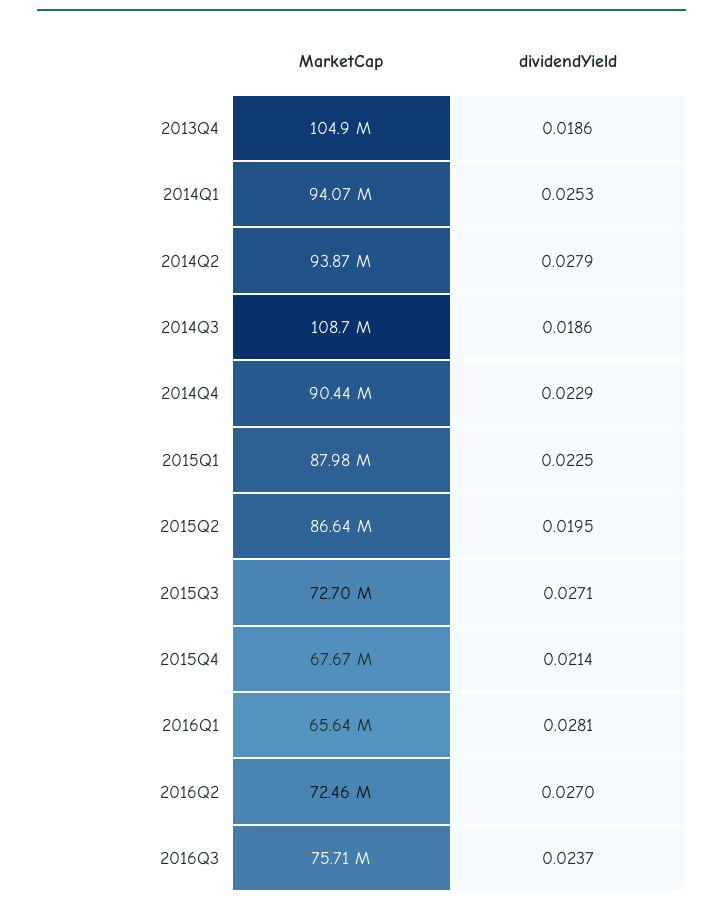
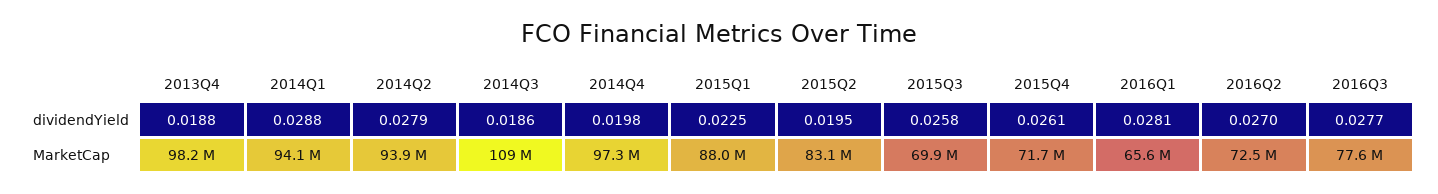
  {
    "MarketCap": {
-     "2013Q4": 104900000,
+     "2013Q4": 98200000,
      "2014Q1": 94070000,
      "2014Q2": 93870000,
      "2014Q3": 108700000,
-     "2014Q4": 90440000,
+     "2014Q4": 97300000,
      "2015Q1": 87980000,
-     "2015Q2": 86640000,
+     "2015Q2": 83100000,
-     "2015Q3": 72700000,
+     "2015Q3": 69900000,
-     "2015Q4": 67670000,
+     "2015Q4": 71700000,
      "2016Q1": 65640000,
      "2016Q2": 72460000,
-     "2016Q3": 75710000
+     "2016Q3": 77600000
    },
    "dividendYield": {
-     "2013Q4": 0.0186,
+     "2013Q4": 0.0188,
-     "2014Q1": 0.0253,
+     "2014Q1": 0.0288,
      "2014Q2": 0.0279,
      "2014Q3": 0.0186,
-     "2014Q4": 0.0229,
+     "2014Q4": 0.0198,
      "2015Q1": 0.0225,
      "2015Q2": 0.0195,
-     "2015Q3": 0.0271,
+     "2015Q3": 0.0258,
-     "2015Q4": 0.0214,
+     "2015Q4": 0.0261,
      "2016Q1": 0.0281,
      "2016Q2": 0.027,
-     "2016Q3": 0.0237
+     "2016Q3": 0.0277
    }
  }

